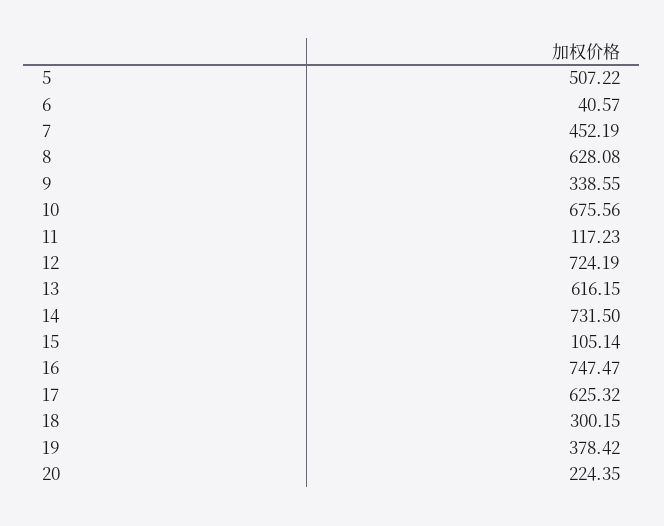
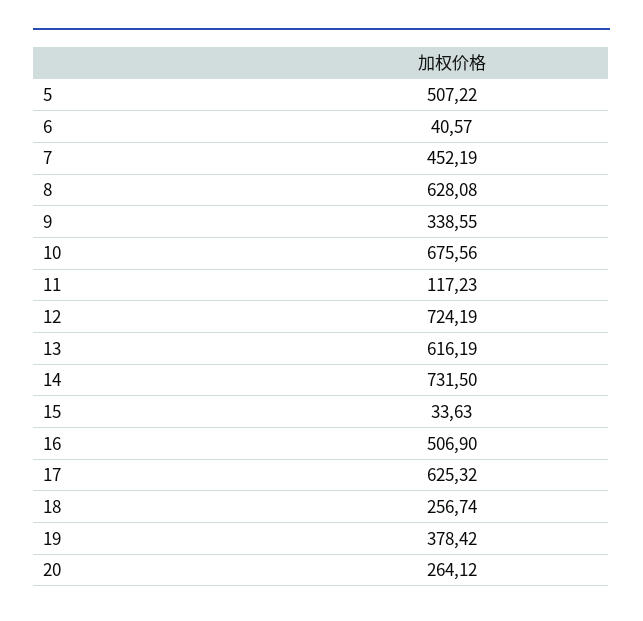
  {
    "5": 507.22,
    "6": 40.57,
    "7": 452.19,
    "8": 628.08,
    "9": 338.55,
    "10": 675.56,
    "11": 117.23,
    "12": 724.19,
-   "13": 616.15,
+   "13": 616.19,
    "14": 731.5,
-   "15": 105.14,
+   "15": 33.63,
-   "16": 747.47,
+   "16": 506.9,
    "17": 625.32,
-   "18": 300.15,
+   "18": 256.74,
    "19": 378.42,
-   "20": 224.35
+   "20": 264.12
  }

